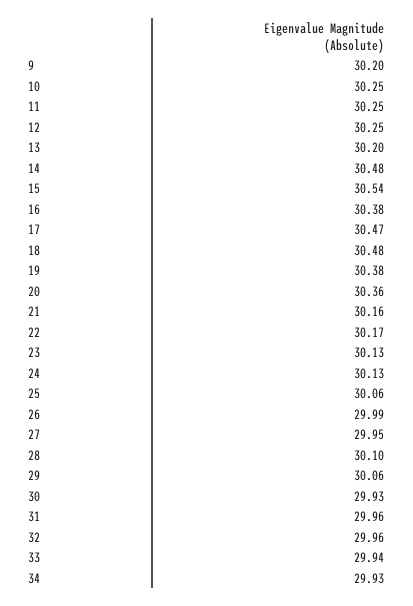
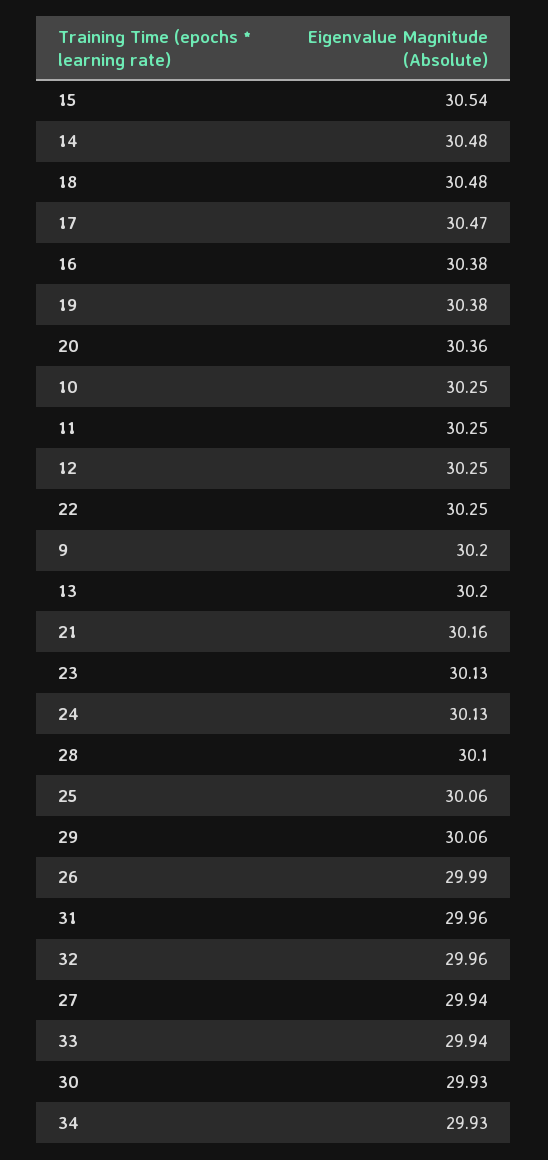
  {
    "9": 30.2,
    "10": 30.25,
    "11": 30.25,
    "12": 30.25,
    "13": 30.2,
    "14": 30.48,
    "15": 30.54,
    "16": 30.38,
    "17": 30.47,
    "18": 30.48,
    "19": 30.38,
    "20": 30.36,
    "21": 30.16,
-   "22": 30.17,
+   "22": 30.25,
    "23": 30.13,
    "24": 30.13,
    "25": 30.06,
    "26": 29.99,
-   "27": 29.95,
+   "27": 29.94,
    "28": 30.1,
    "29": 30.06,
    "30": 29.93,
    "31": 29.96,
    "32": 29.96,
    "33": 29.94,
    "34": 29.93
  }

